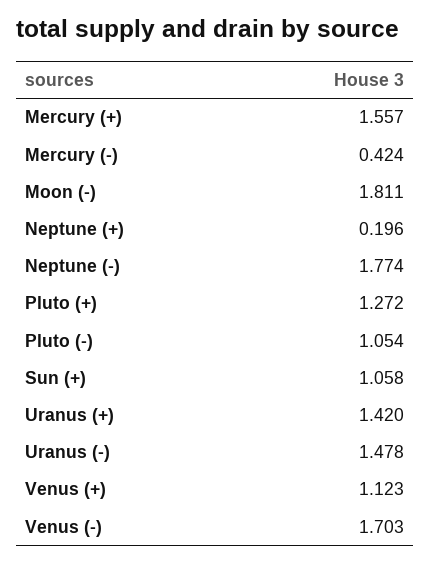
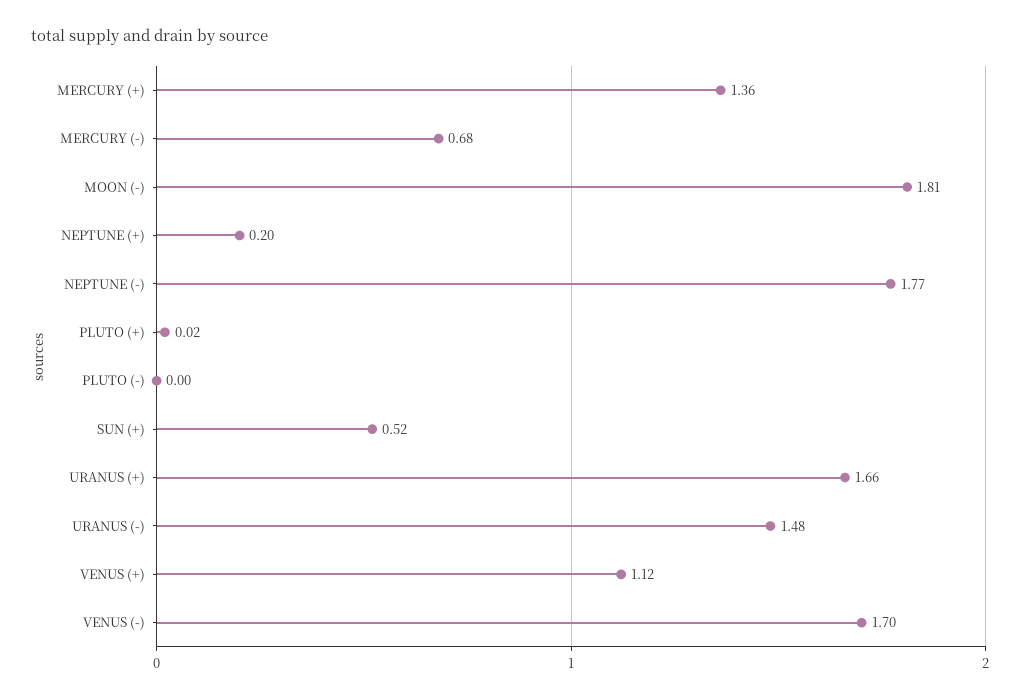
  {
-   "Mercury (+)": 1.557,
+   "Mercury (+)": 1.36,
-   "Mercury (-)": 0.424,
+   "Mercury (-)": 0.68,
    "Moon (-)": 1.811,
    "Neptune (+)": 0.196,
    "Neptune (-)": 1.774,
-   "Pluto (+)": 1.272,
+   "Pluto (+)": 0.02,
-   "Pluto (-)": 1.054,
+   "Pluto (-)": 0,
-   "Sun (+)": 1.058,
+   "Sun (+)": 0.52,
-   "Uranus (+)": 1.42,
+   "Uranus (+)": 1.66,
    "Uranus (-)": 1.478,
    "Venus (+)": 1.123,
    "Venus (-)": 1.703
  }

